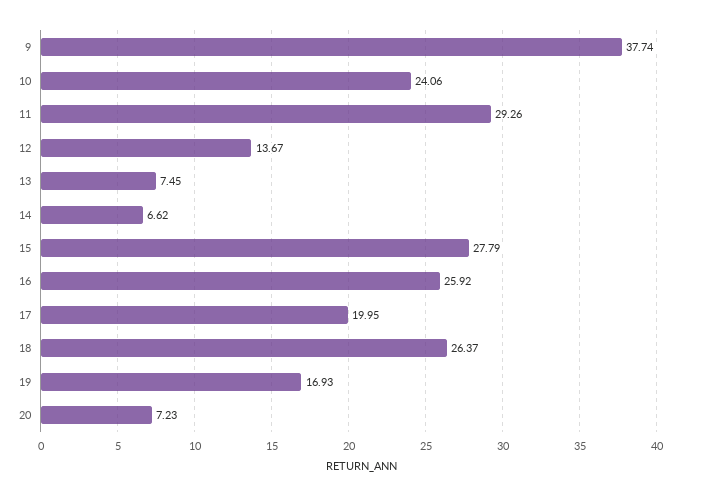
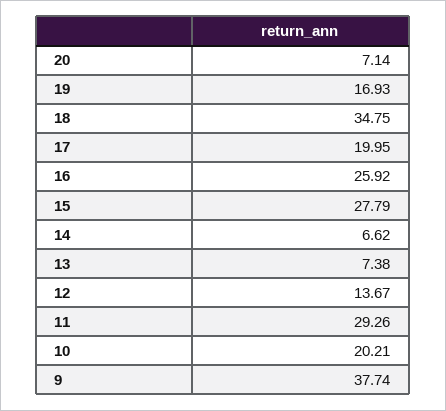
  {
    "9": 37.74,
-   "10": 24.06,
+   "10": 20.21,
    "11": 29.26,
    "12": 13.67,
-   "13": 7.45,
+   "13": 7.38,
    "14": 6.62,
    "15": 27.79,
    "16": 25.92,
    "17": 19.95,
-   "18": 26.37,
+   "18": 34.75,
    "19": 16.93,
-   "20": 7.23
+   "20": 7.14
  }

